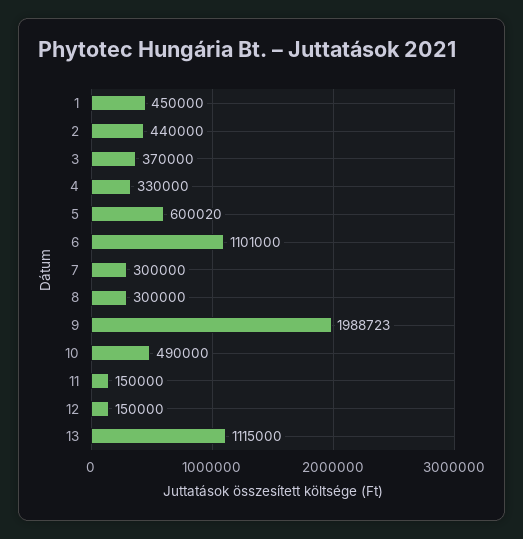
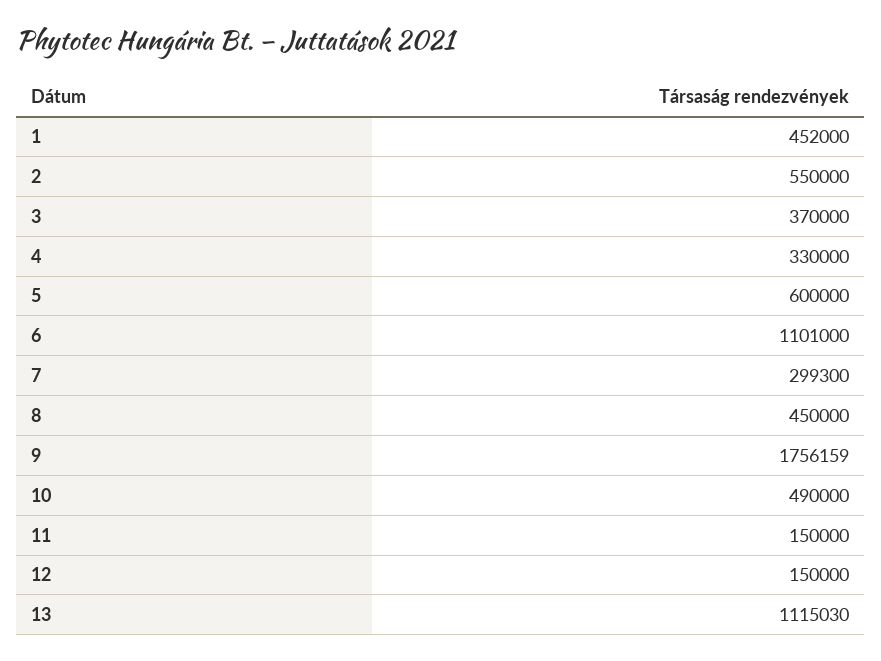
  {
-   "1": 450000,
+   "1": 452000,
-   "2": 440000,
+   "2": 550000,
    "3": 370000,
    "4": 330000,
-   "5": 600020,
+   "5": 600000,
    "6": 1101000,
-   "7": 300000,
+   "7": 299300,
-   "8": 300000,
+   "8": 450000,
-   "9": 1988723,
+   "9": 1756159,
    "10": 490000,
    "11": 150000,
    "12": 150000,
-   "13": 1115000
+   "13": 1115030
  }

